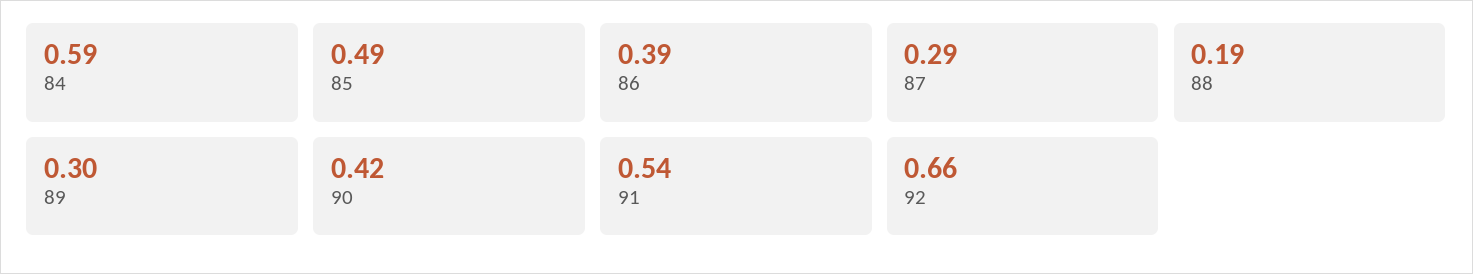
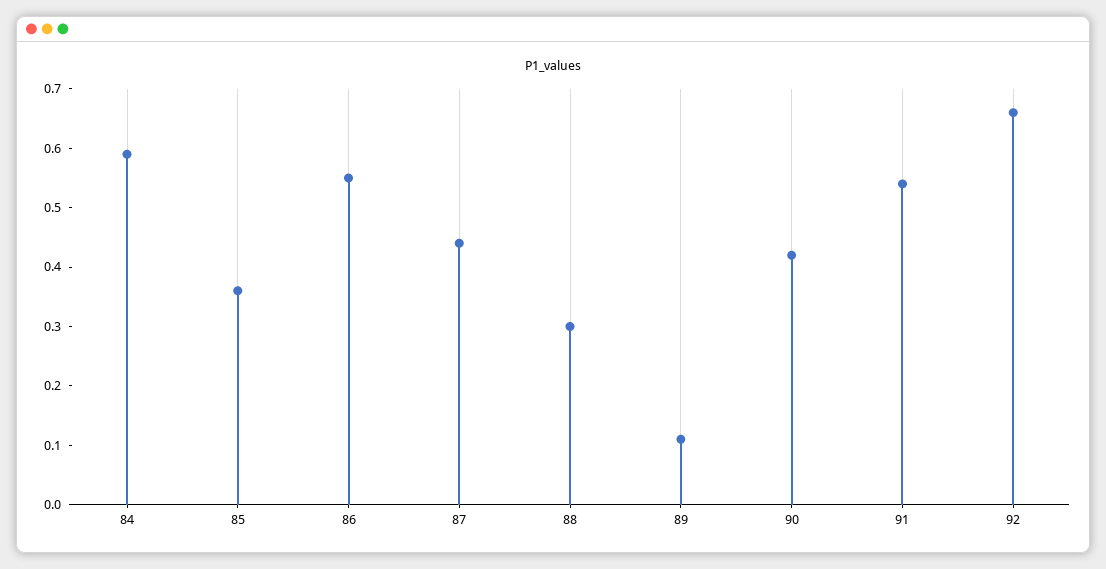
  {
    "84": 0.59,
-   "85": 0.49,
+   "85": 0.35,
-   "86": 0.39,
+   "86": 0.55,
-   "87": 0.29,
+   "87": 0.45,
-   "88": 0.19,
+   "88": 0.3,
-   "89": 0.3,
+   "89": 0.1,
    "90": 0.42,
    "91": 0.54,
    "92": 0.66
  }

